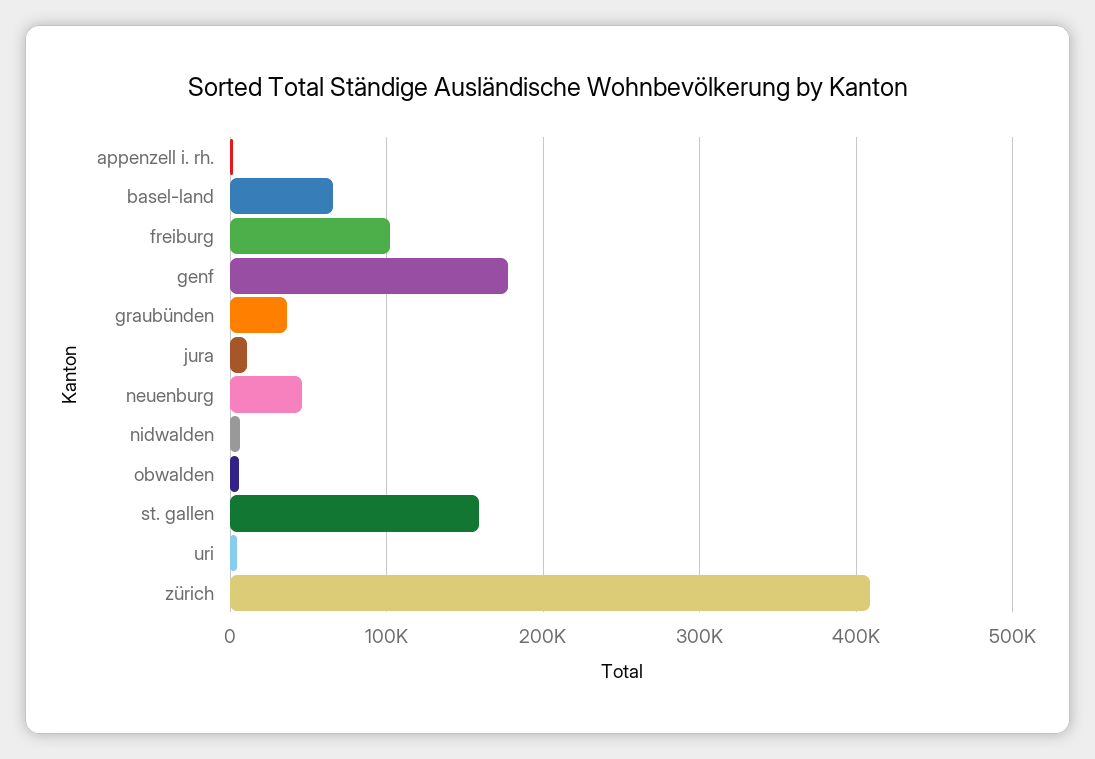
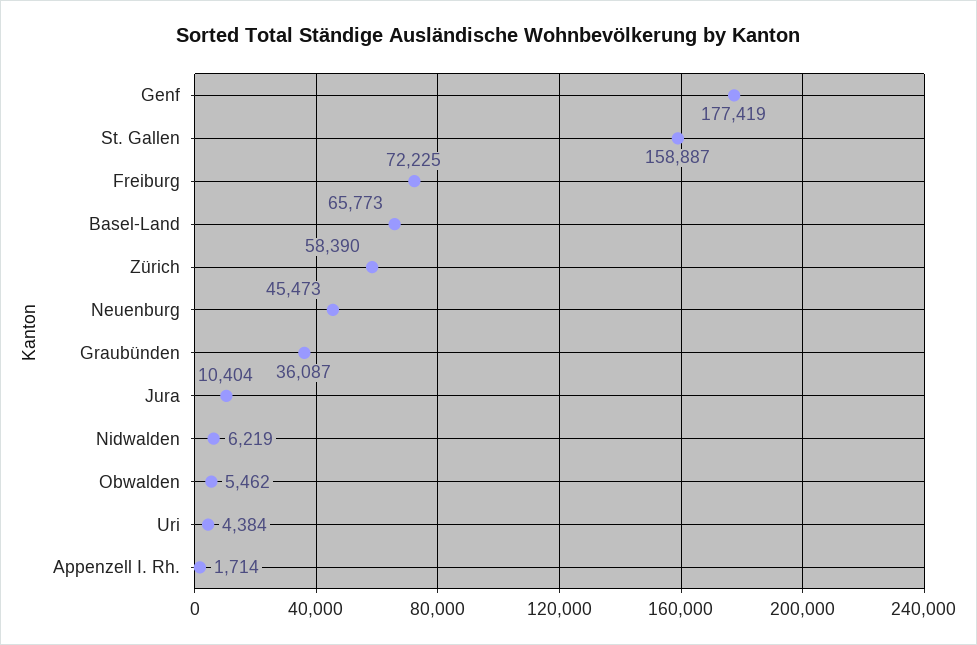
  {
    "appenzell i. rh.": 1714,
    "basel-land": 65773,
-   "freiburg": 100000,
+   "freiburg": 72225,
    "genf": 177419,
    "graubünden": 36087,
    "jura": 10404,
    "neuenburg": 45473,
    "nidwalden": 6219,
    "obwalden": 5462,
    "st. gallen": 158887,
    "uri": 4384,
-   "zürich": 410000
+   "zürich": 58390
  }

